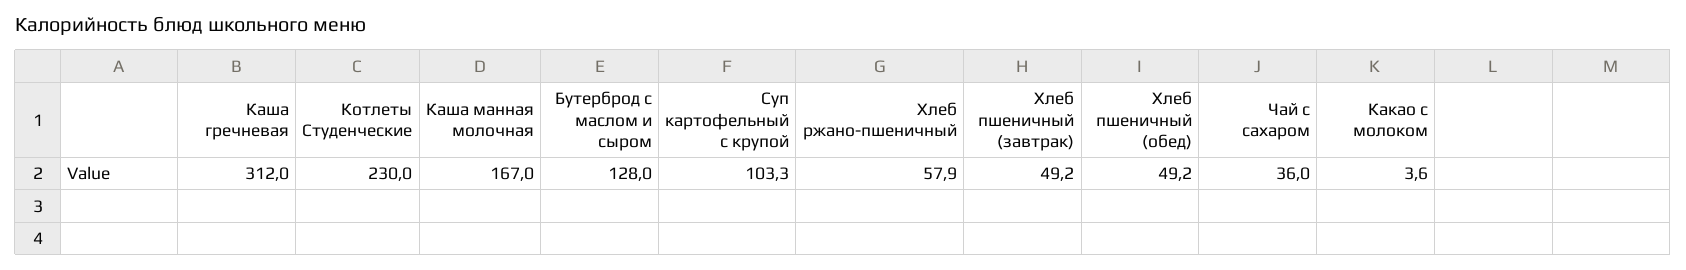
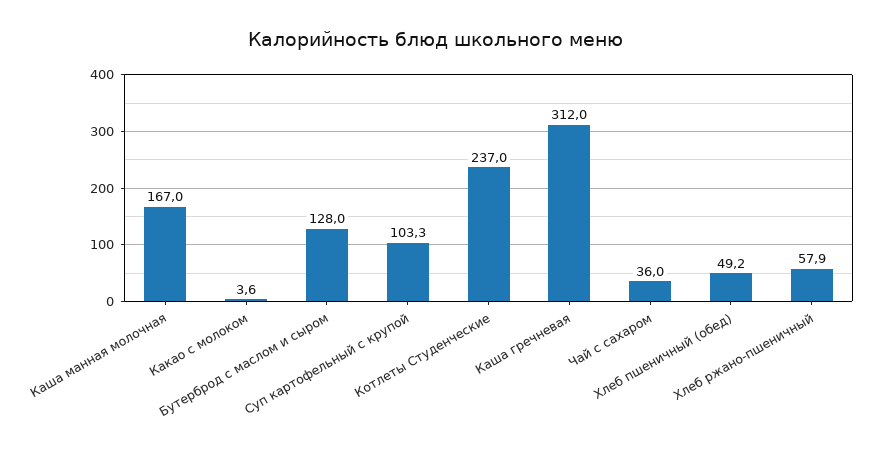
  {
    "Каша гречневая": 312,
-   "Котлеты Студенческие": 230,
+   "Котлеты Студенческие": 237,
    "Каша манная молочная": 167,
    "Бутерброд с маслом и сыром": 128,
    "Суп картофельный с крупой": 103.3,
    "Хлеб ржано-пшеничный": 57.9,
-   "Хлеб пшеничный (завтрак)": 49.2,
    "Хлеб пшеничный (обед)": 49.2,
    "Чай с сахаром": 36,
    "Какао с молоком": 3.6
  }

